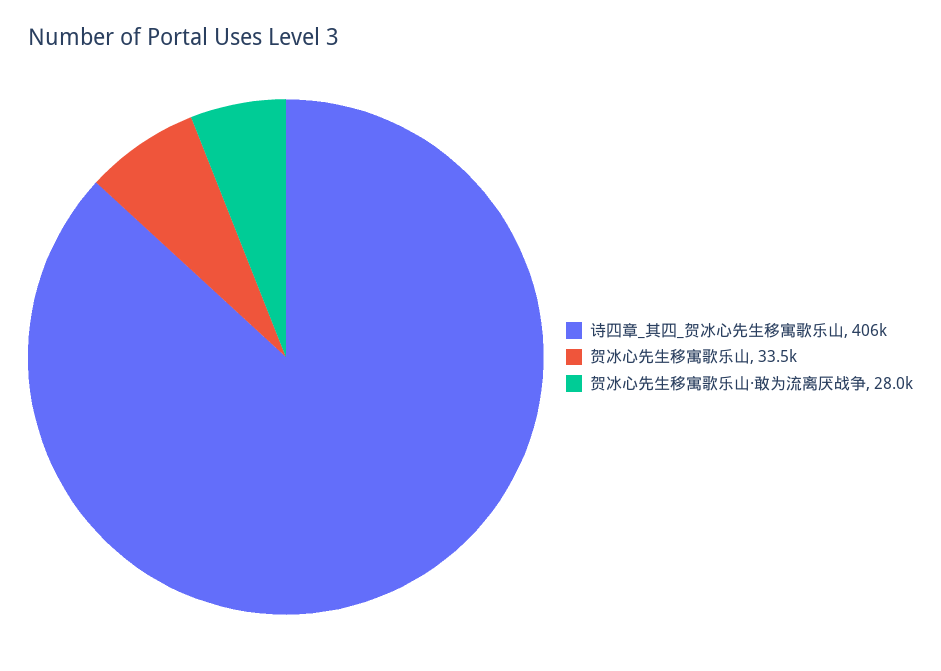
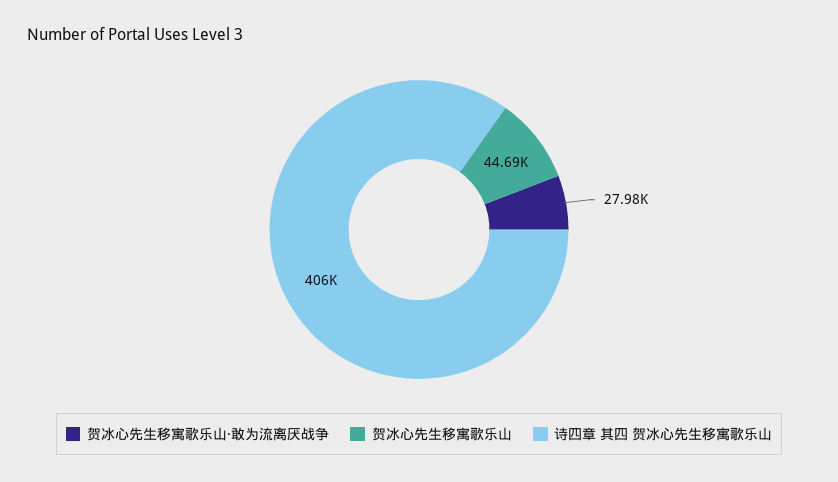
  {
    "诗四章_其四_贺冰心先生移寓歌乐山": 406000,
-   "贺冰心先生移寓歌乐山": 33500,
+   "贺冰心先生移寓歌乐山": 44690,
    "贺冰心先生移寓歌乐山·敢为流离厌战争": 27980
  }

